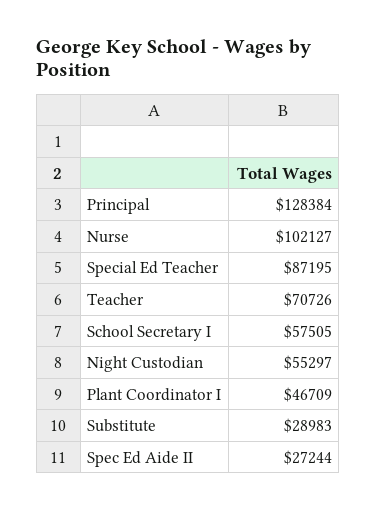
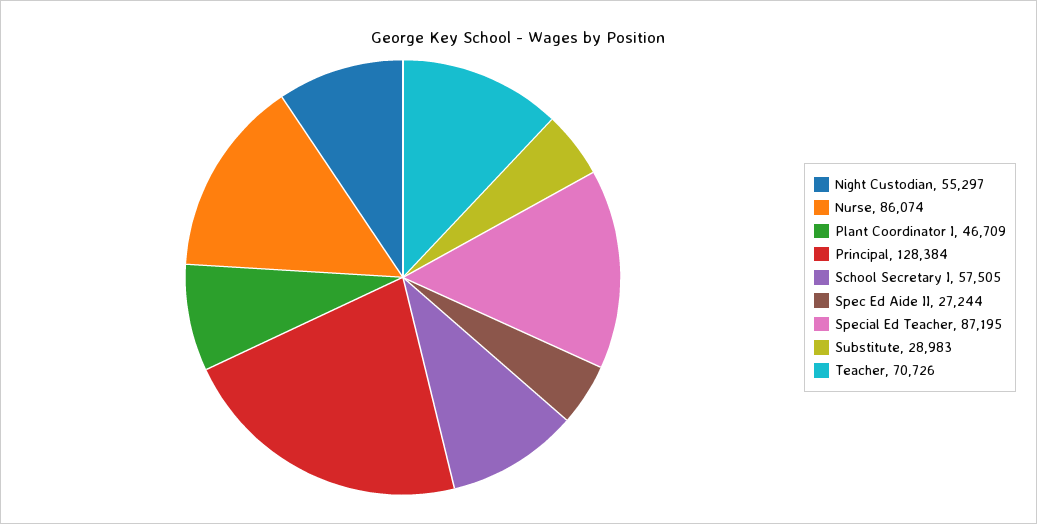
  {
    "Principal": 128384,
-   "Nurse": 102127,
+   "Nurse": 86074,
    "Special Ed Teacher": 87195,
    "Teacher": 70726,
    "School Secretary I": 57505,
    "Night Custodian": 55297,
    "Plant Coordinator I": 46709,
    "Substitute": 28983,
    "Spec Ed Aide II": 27244
  }

